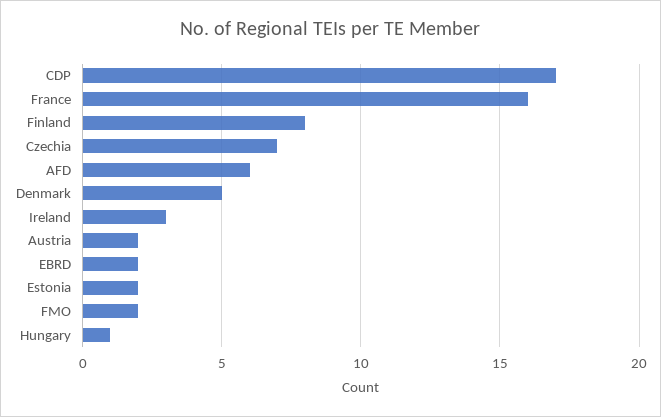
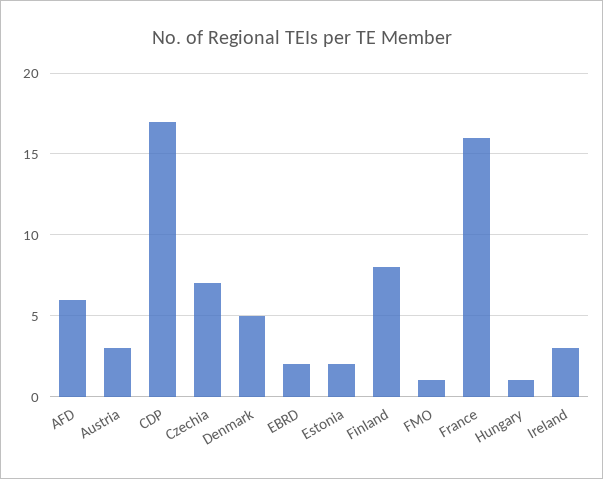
  {
    "CDP": 17,
    "France": 16,
    "Finland": 8,
    "Czechia": 7,
    "AFD": 6,
    "Denmark": 5,
    "Ireland": 3,
-   "Austria": 2,
+   "Austria": 3,
    "EBRD": 2,
    "Estonia": 2,
-   "FMO": 2,
+   "FMO": 1,
    "Hungary": 1
  }

